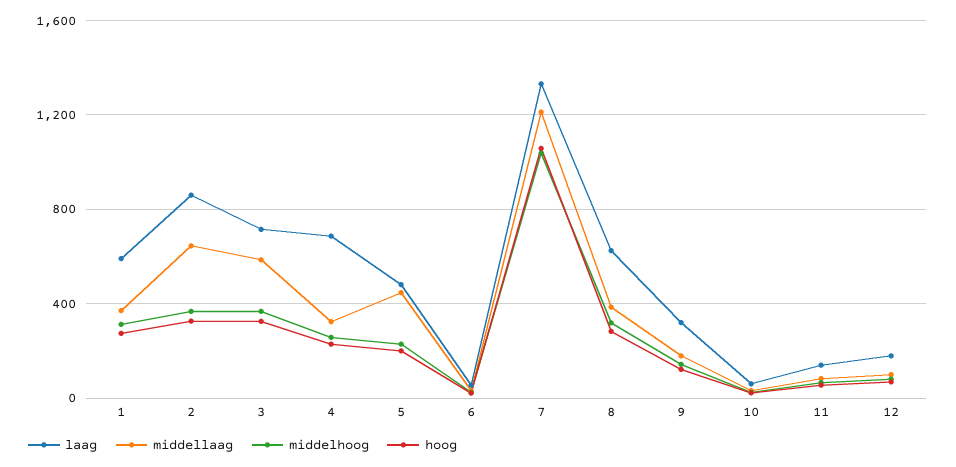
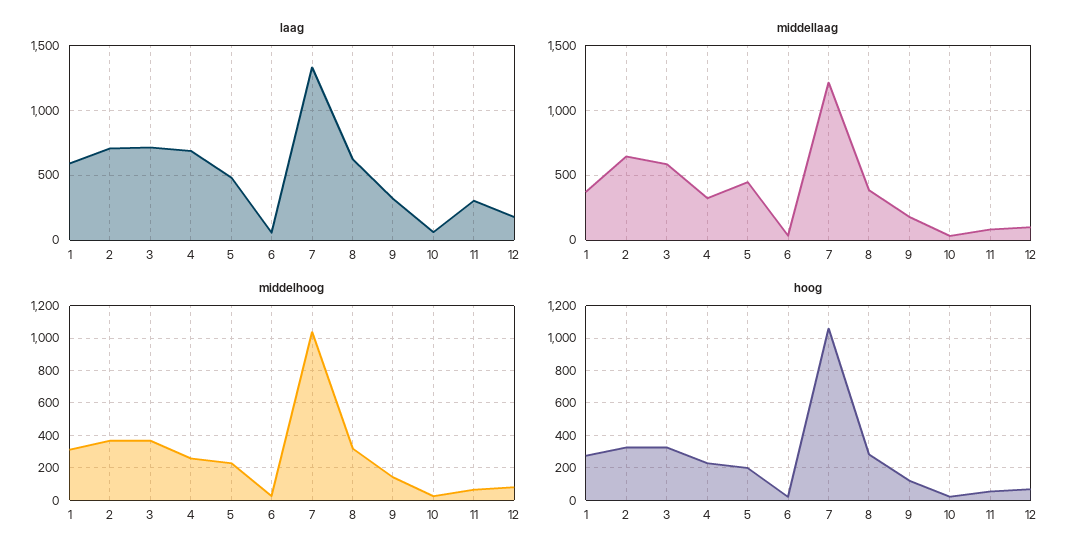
  {
    "laag": {
      "1": 600,
-     "2": 850,
+     "2": 700,
      "3": 700,
      "4": 700,
      "5": 500,
      "6": 50,
      "7": 1350,
      "8": 600,
      "9": 300,
      "10": 50,
-     "11": 150,
+     "11": 300,
      "12": 200
    },
    "middellaag": {
      "1": 350,
      "2": 650,
      "3": 600,
      "4": 300,
      "5": 450,
      "6": 50,
      "7": 1200,
      "8": 400,
      "9": 200,
      "10": 50,
      "11": 100,
      "12": 100
    },
    "middelhoog": {
      "1": 300,
      "2": 350,
      "3": 350,
      "4": 250,
      "5": 250,
      "6": 0,
      "7": 1050,
      "8": 300,
      "9": 150,
      "10": 0,
      "11": 50,
      "12": 100
    },
    "hoog": {
      "1": 250,
      "2": 350,
      "3": 350,
      "4": 250,
      "5": 200,
      "6": 0,
      "7": 1050,
      "8": 300,
      "9": 100,
      "10": 0,
      "11": 50,
      "12": 50
    }
  }

